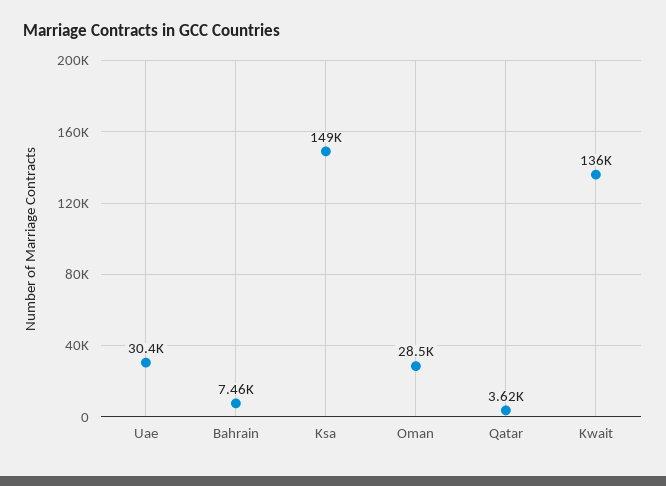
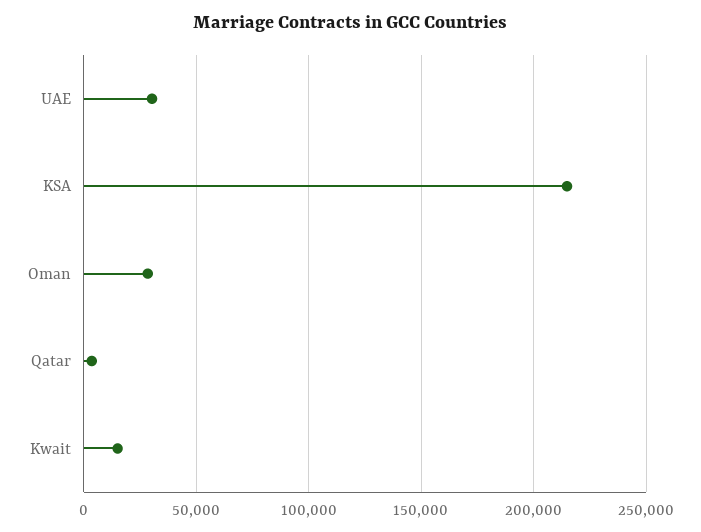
  {
    "Uae": 30400,
-   "Bahrain": 7460,
-   "Ksa": 149000,
+   "Ksa": 215000,
    "Oman": 28500,
    "Qatar": 3620,
-   "Kwait": 136000
+   "Kwait": 15000
  }

